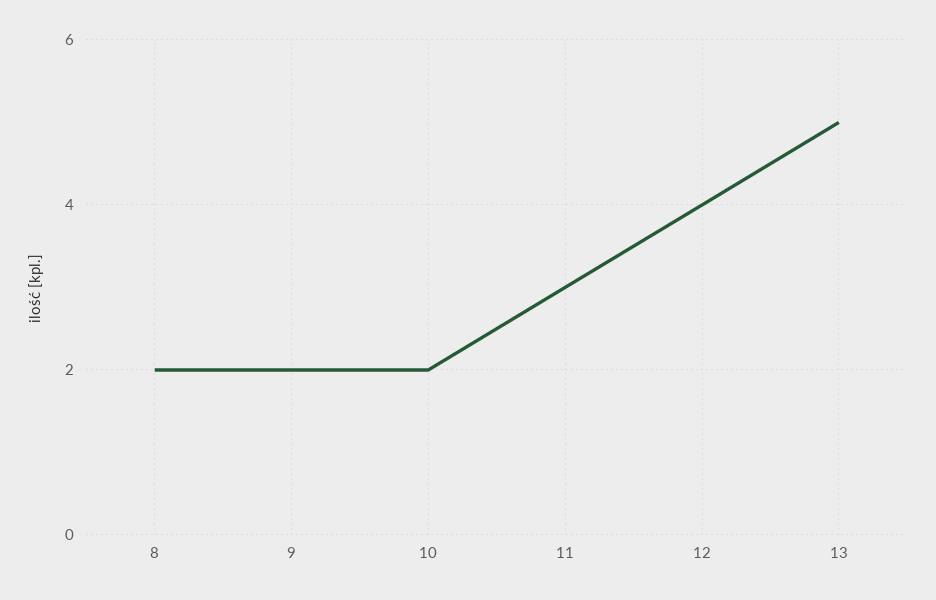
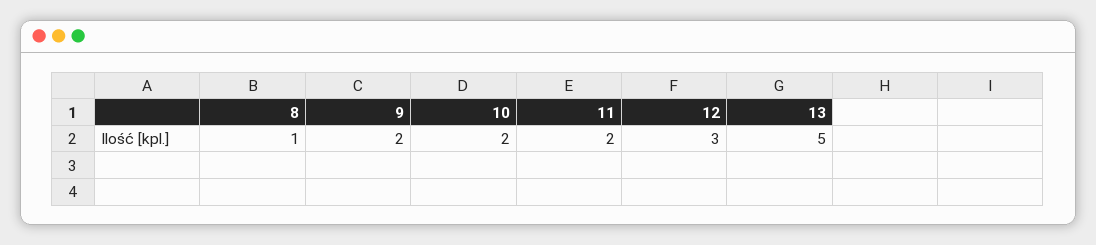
  {
-   "8": 2,
+   "8": 1,
    "9": 2,
    "10": 2,
-   "11": 3,
+   "11": 2,
-   "12": 4,
+   "12": 3,
    "13": 5
  }

